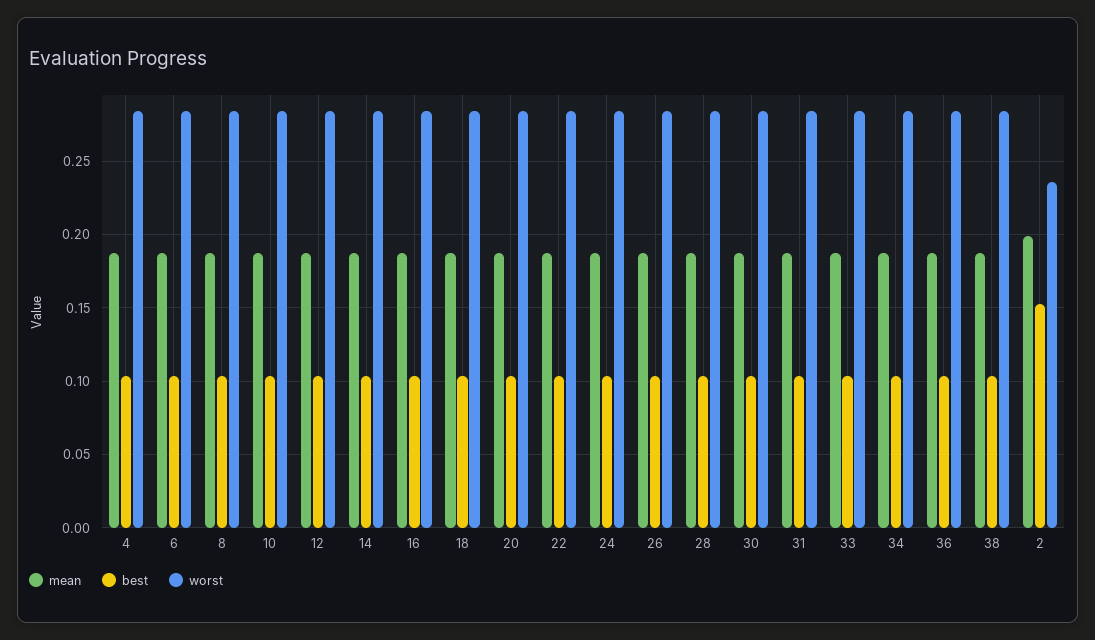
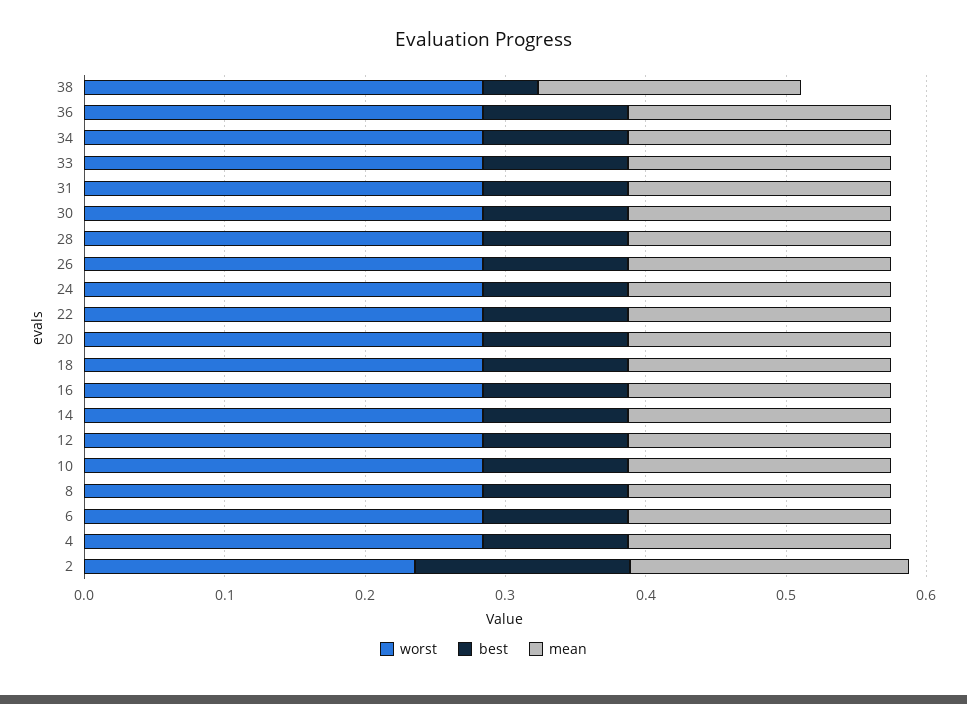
  {
    "mean": {
      "4": 0.185,
      "6": 0.185,
      "8": 0.185,
      "10": 0.185,
      "12": 0.185,
      "14": 0.185,
      "16": 0.185,
      "18": 0.185,
      "20": 0.185,
      "22": 0.185,
      "24": 0.185,
      "26": 0.185,
      "28": 0.185,
      "30": 0.185,
      "31": 0.185,
      "33": 0.185,
      "34": 0.185,
      "36": 0.185,
      "38": 0.185,
      "2": 0.2
    },
    "best": {
      "4": 0.105,
      "6": 0.105,
      "8": 0.105,
      "10": 0.105,
      "12": 0.105,
      "14": 0.105,
      "16": 0.105,
      "18": 0.105,
      "20": 0.105,
      "22": 0.105,
      "24": 0.105,
      "26": 0.105,
      "28": 0.105,
      "30": 0.105,
      "31": 0.105,
      "33": 0.105,
      "34": 0.105,
      "36": 0.105,
-     "38": 0.105,
+     "38": 0.04,
      "2": 0.155
    },
    "worst": {
      "4": 0.285,
      "6": 0.285,
      "8": 0.285,
      "10": 0.285,
      "12": 0.285,
      "14": 0.285,
      "16": 0.285,
      "18": 0.285,
      "20": 0.285,
      "22": 0.285,
      "24": 0.285,
      "26": 0.285,
      "28": 0.285,
      "30": 0.285,
      "31": 0.285,
      "33": 0.285,
      "34": 0.285,
      "36": 0.285,
      "38": 0.285,
      "2": 0.235
    }
  }

